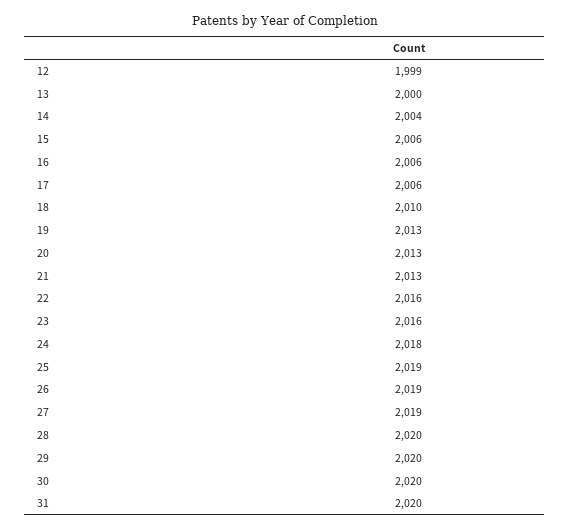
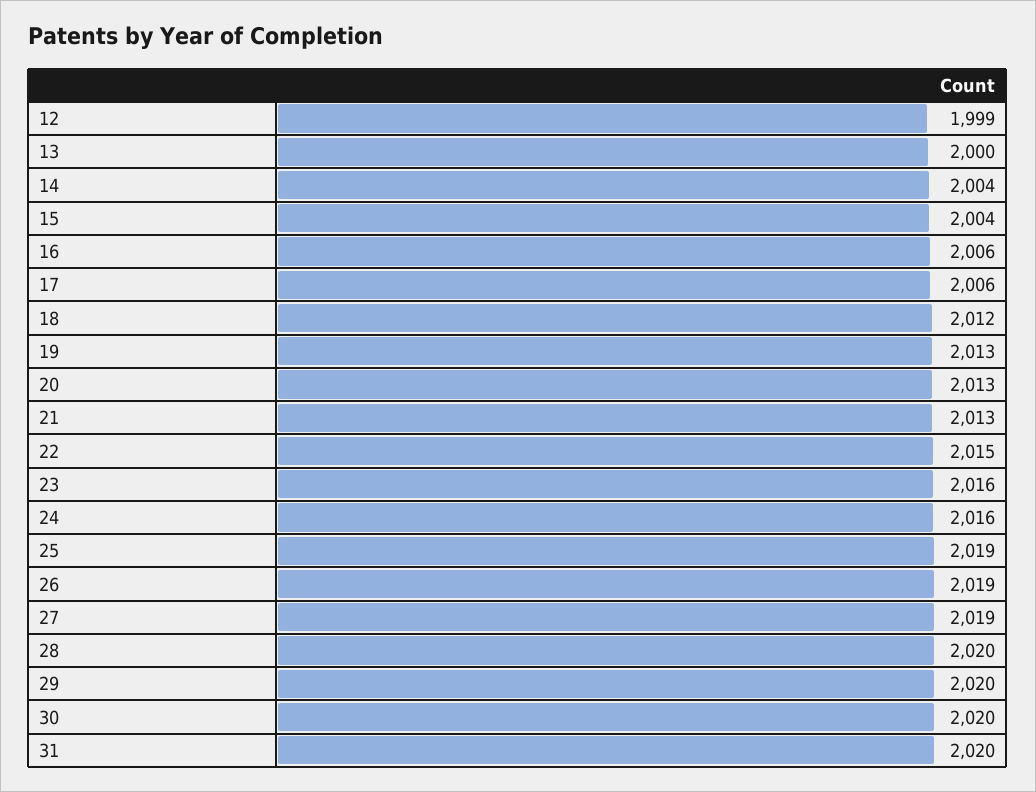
  {
    "12": 1999,
    "13": 2000,
    "14": 2004,
-   "15": 2006,
+   "15": 2004,
    "16": 2006,
    "17": 2006,
-   "18": 2010,
+   "18": 2012,
    "19": 2013,
    "20": 2013,
    "21": 2013,
-   "22": 2016,
+   "22": 2015,
    "23": 2016,
-   "24": 2018,
+   "24": 2016,
    "25": 2019,
    "26": 2019,
    "27": 2019,
    "28": 2020,
    "29": 2020,
    "30": 2020,
    "31": 2020
  }

